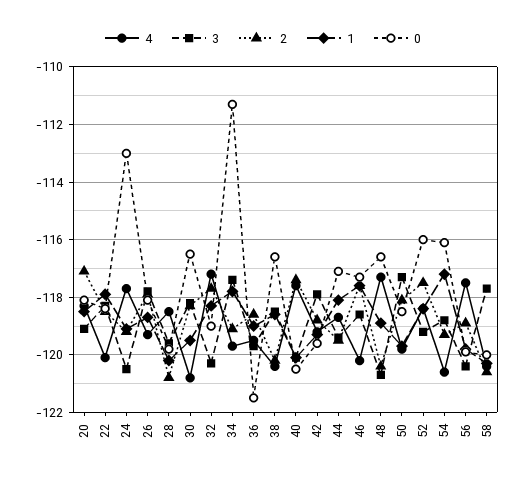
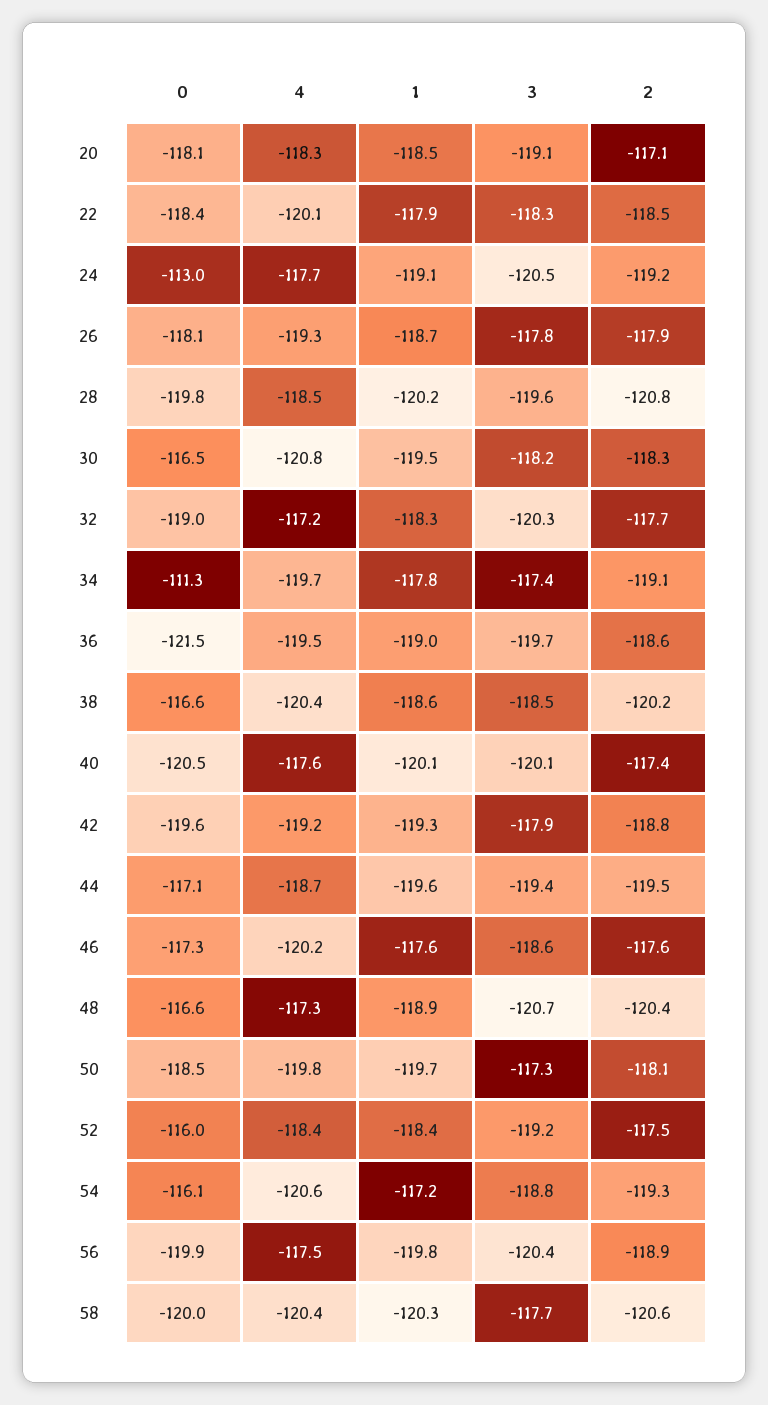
  {
    "4": {
      "20": -118.3,
      "22": -120.1,
      "24": -117.7,
      "26": -119.3,
      "28": -118.5,
      "30": -120.8,
      "32": -117.2,
      "34": -119.7,
      "36": -119.5,
      "38": -120.4,
      "40": -117.6,
      "42": -119.2,
      "44": -118.7,
      "46": -120.2,
      "48": -117.3,
      "50": -119.8,
      "52": -118.4,
      "54": -120.6,
      "56": -117.5,
      "58": -120.4
    },
    "3": {
      "20": -119.1,
      "22": -118.3,
      "24": -120.5,
      "26": -117.8,
      "28": -119.6,
      "30": -118.2,
      "32": -120.3,
      "34": -117.4,
      "36": -119.7,
      "38": -118.5,
      "40": -120.1,
      "42": -117.9,
      "44": -119.4,
      "46": -118.6,
      "48": -120.7,
      "50": -117.3,
      "52": -119.2,
      "54": -118.8,
      "56": -120.4,
      "58": -117.7
    },
    "2": {
      "20": -117.1,
      "22": -118.5,
      "24": -119.2,
      "26": -117.9,
      "28": -120.8,
      "30": -118.3,
      "32": -117.7,
      "34": -119.1,
      "36": -118.6,
      "38": -120.2,
      "40": -117.4,
      "42": -118.8,
      "44": -119.5,
      "46": -117.6,
      "48": -120.4,
      "50": -118.1,
      "52": -117.5,
      "54": -119.3,
      "56": -118.9,
      "58": -120.6
    },
    "1": {
      "20": -118.5,
      "22": -117.9,
      "24": -119.1,
      "26": -118.7,
      "28": -120.2,
      "30": -119.5,
      "32": -118.3,
      "34": -117.8,
      "36": -119,
      "38": -118.6,
      "40": -120.1,
      "42": -119.3,
-     "44": -118,
+     "44": -119.6,
      "46": -117.6,
      "48": -118.9,
      "50": -119.7,
      "52": -118.4,
      "54": -117.2,
      "56": -119.8,
      "58": -120.3
    },
    "0": {
      "20": -118.1,
      "22": -118.4,
      "24": -113,
      "26": -118.1,
      "28": -119.8,
      "30": -116.5,
      "32": -119,
      "34": -111.3,
      "36": -121.5,
      "38": -116.6,
      "40": -120.5,
      "42": -119.6,
      "44": -117.1,
      "46": -117.3,
      "48": -116.6,
      "50": -118.5,
      "52": -116,
      "54": -116.1,
      "56": -119.9,
      "58": -120
    }
  }

